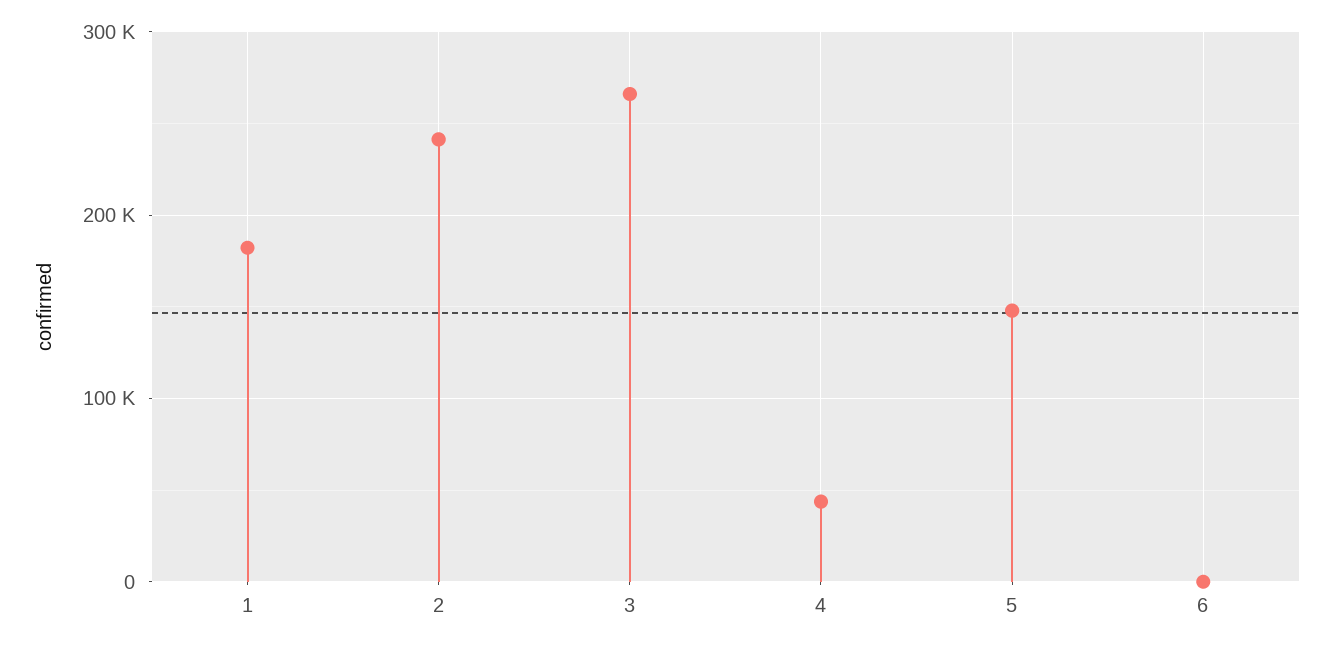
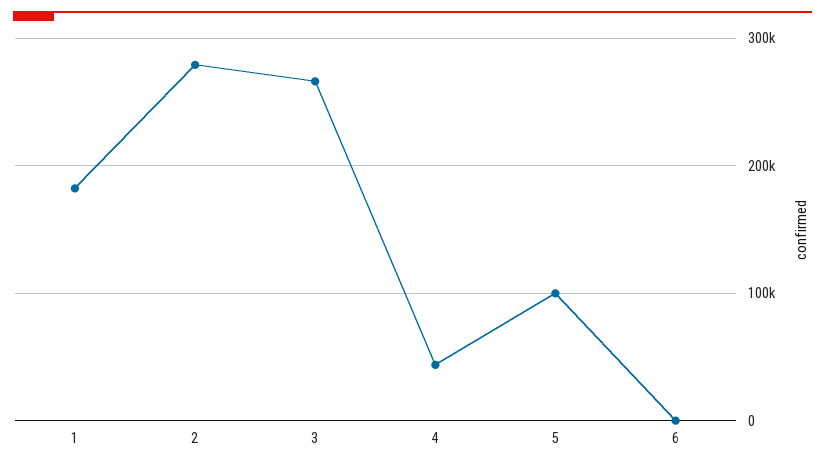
  {
    "1": 180000,
-   "2": 240000,
+   "2": 280000,
    "3": 270000,
    "4": 40000,
-   "5": 150000,
+   "5": 100000,
    "6": 0
  }

